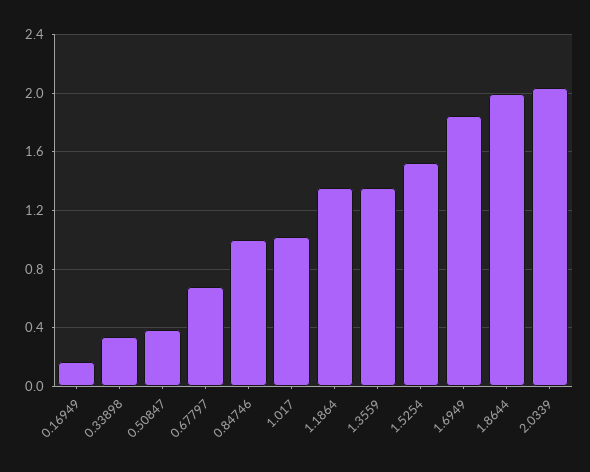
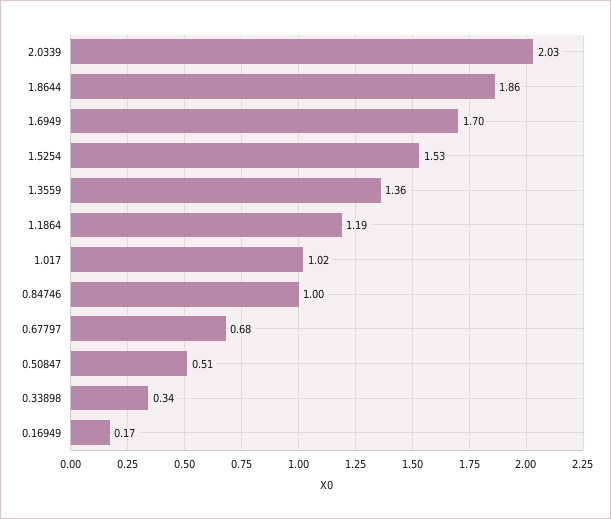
  {
    "0.16949": 0.17,
    "0.33898": 0.34,
-   "0.50847": 0.4,
+   "0.50847": 0.51,
    "0.67797": 0.68,
    "0.84746": 1,
    "1.017": 1.02,
-   "1.1864": 1.35,
+   "1.1864": 1.19,
    "1.3559": 1.36,
    "1.5254": 1.53,
-   "1.6949": 1.85,
+   "1.6949": 1.7,
-   "1.8644": 2,
+   "1.8644": 1.86,
    "2.0339": 2.03
  }

